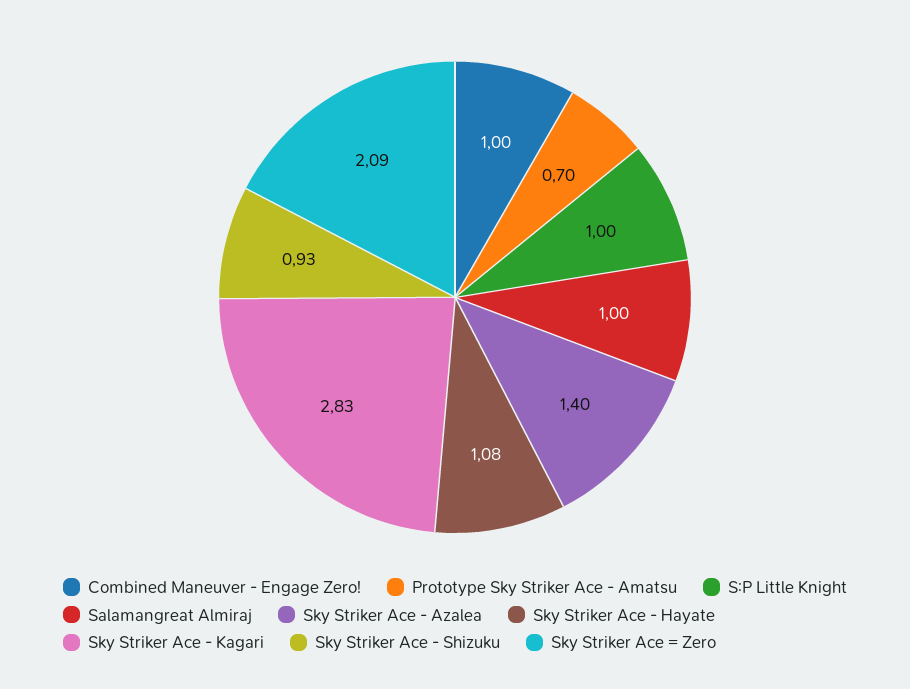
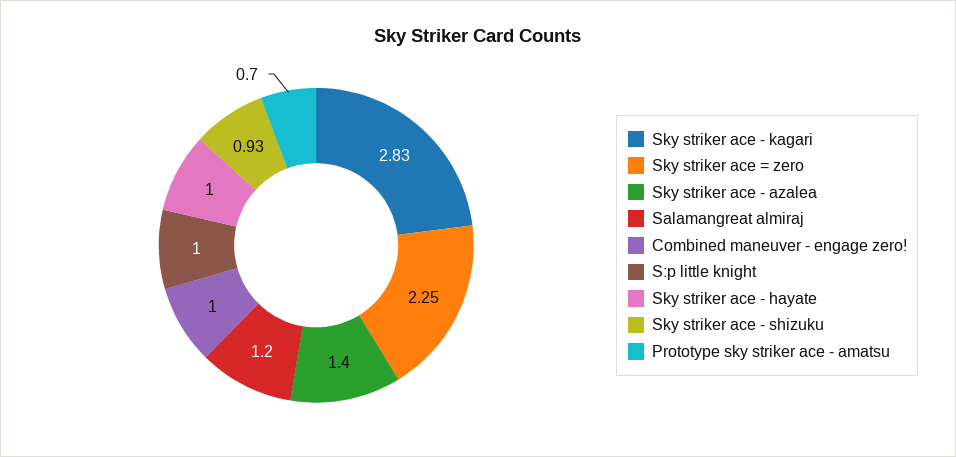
  {
    "Combined Maneuver - Engage Zero!": 1,
    "Prototype Sky Striker Ace - Amatsu": 0.7,
    "S:P Little Knight": 1,
-   "Salamangreat Almiraj": 1,
+   "Salamangreat Almiraj": 1.2,
    "Sky Striker Ace - Azalea": 1.4,
-   "Sky Striker Ace - Hayate": 1.08,
+   "Sky Striker Ace - Hayate": 1,
    "Sky Striker Ace - Kagari": 2.83,
    "Sky Striker Ace - Shizuku": 0.93,
-   "Sky Striker Ace = Zero": 2.09
+   "Sky Striker Ace = Zero": 2.25
  }

